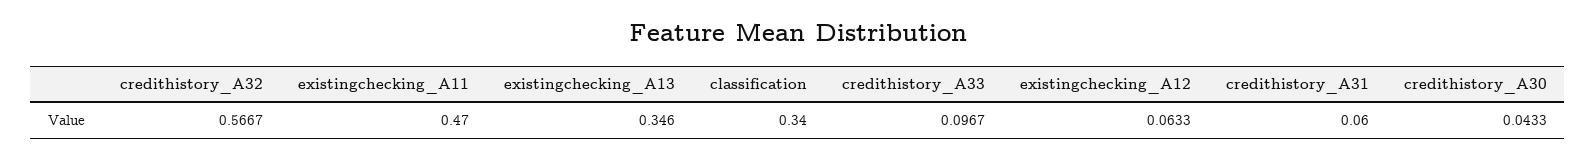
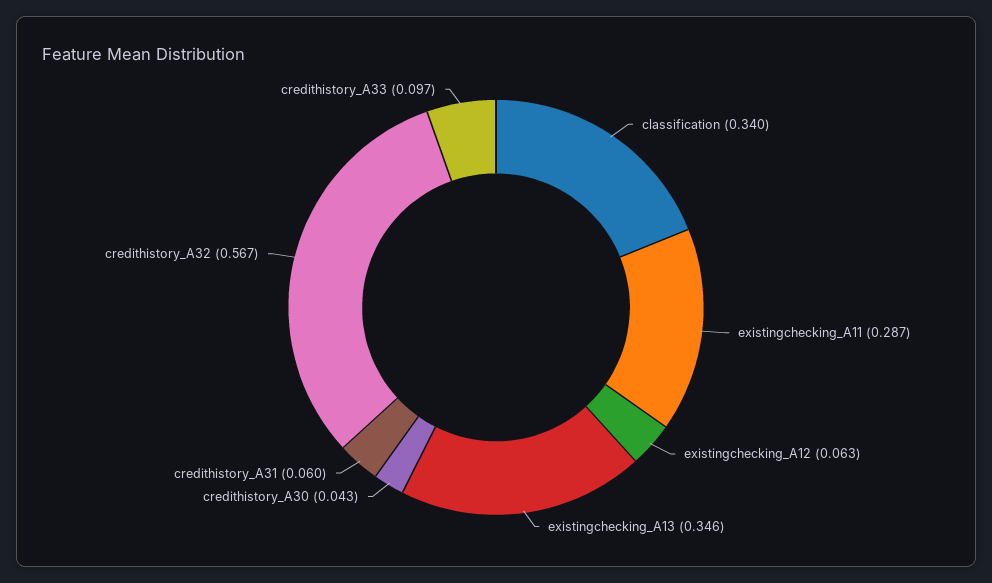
  {
    "credithistory_A32": 0.5667,
-   "existingchecking_A11": 0.47,
+   "existingchecking_A11": 0.287,
    "existingchecking_A13": 0.346,
    "classification": 0.34,
    "credithistory_A33": 0.0967,
    "existingchecking_A12": 0.0633,
    "credithistory_A31": 0.06,
    "credithistory_A30": 0.0433
  }

